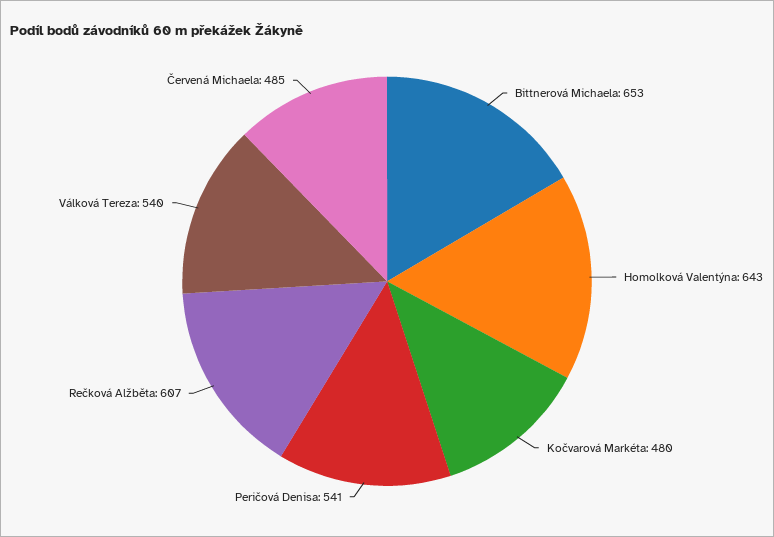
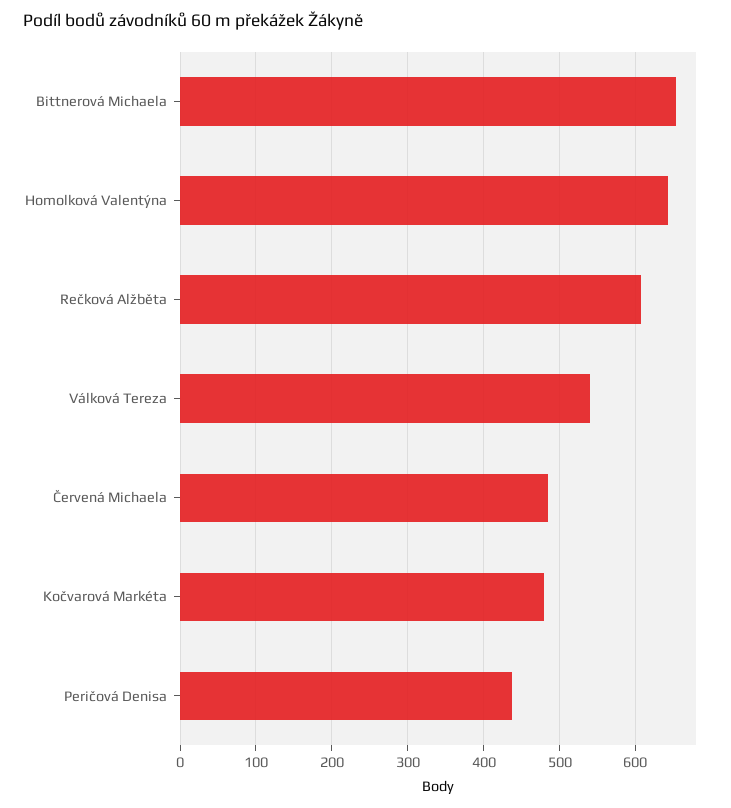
  {
    "Bittnerová Michaela": 653,
    "Homolková Valentýna": 643,
    "Kočvarová Markéta": 480,
-   "Peričová Denisa": 541,
+   "Peričová Denisa": 440,
    "Rečková Alžběta": 607,
    "Válková Tereza": 540,
    "Červená Michaela": 485
  }

